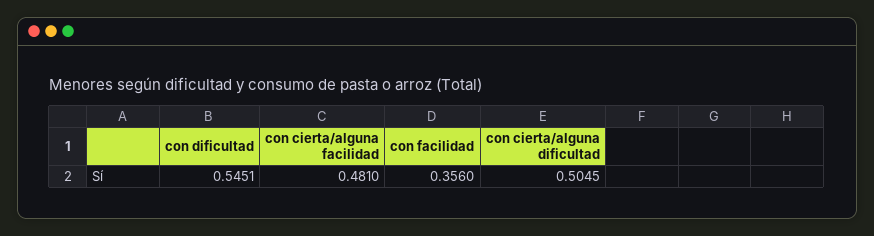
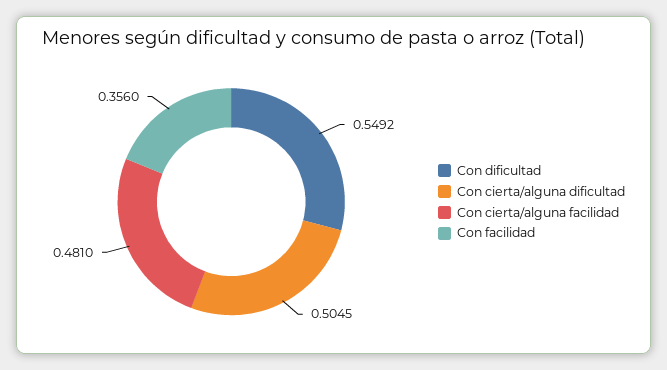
  {
-   "con dificultad": 0.5451,
+   "con dificultad": 0.5492,
    "con cierta/alguna facilidad": 0.481,
    "con facilidad": 0.356,
    "con cierta/alguna dificultad": 0.5045
  }

